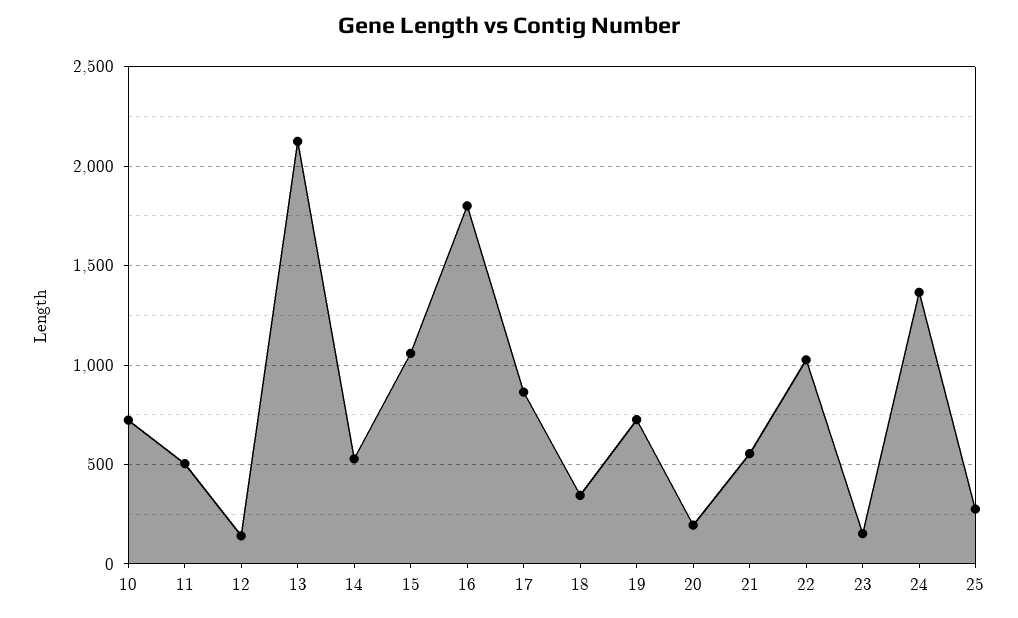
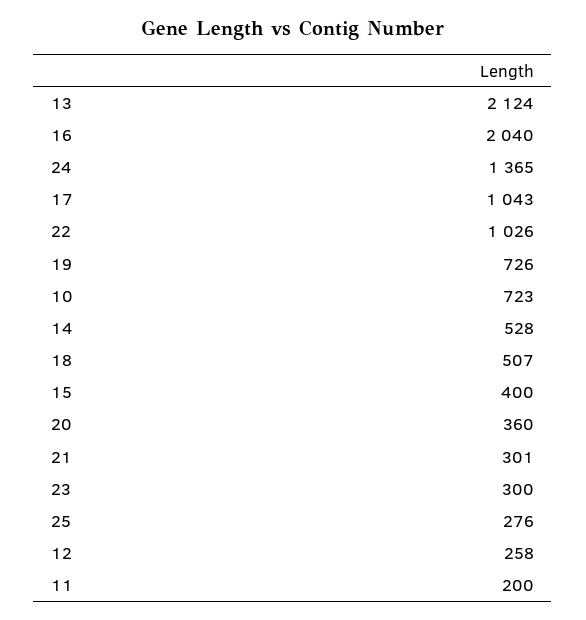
  {
    "10": 723,
-   "11": 500,
+   "11": 200,
-   "12": 150,
+   "12": 258,
    "13": 2124,
    "14": 528,
-   "15": 1050,
+   "15": 400,
-   "16": 1800,
+   "16": 2040,
-   "17": 850,
+   "17": 1043,
-   "18": 350,
+   "18": 507,
    "19": 726,
-   "20": 200,
+   "20": 360,
-   "21": 550,
+   "21": 301,
    "22": 1026,
-   "23": 150,
+   "23": 300,
    "24": 1365,
    "25": 276
  }

